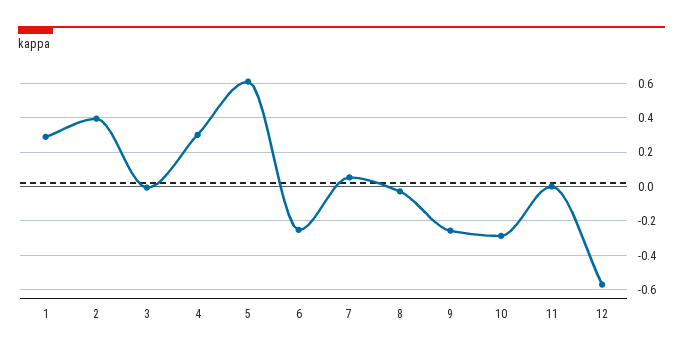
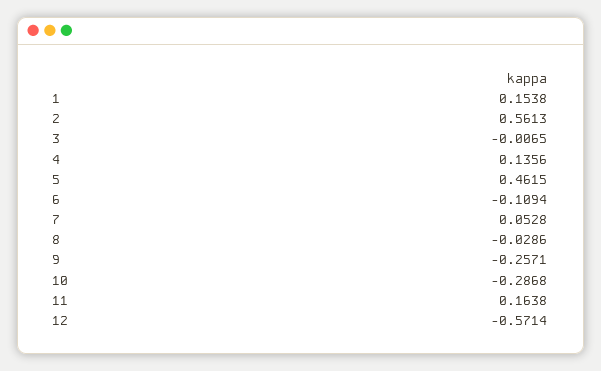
  {
-   "1": 0.3,
+   "1": 0.1538,
-   "2": 0.4,
+   "2": 0.5613,
    "3": -0.0065,
-   "4": 0.3,
+   "4": 0.1356,
-   "5": 0.6,
+   "5": 0.4615,
-   "6": -0.25,
+   "6": -0.1094,
    "7": 0.0528,
    "8": -0.0286,
    "9": -0.2571,
    "10": -0.2868,
-   "11": 0,
+   "11": 0.1638,
    "12": -0.5714
  }

